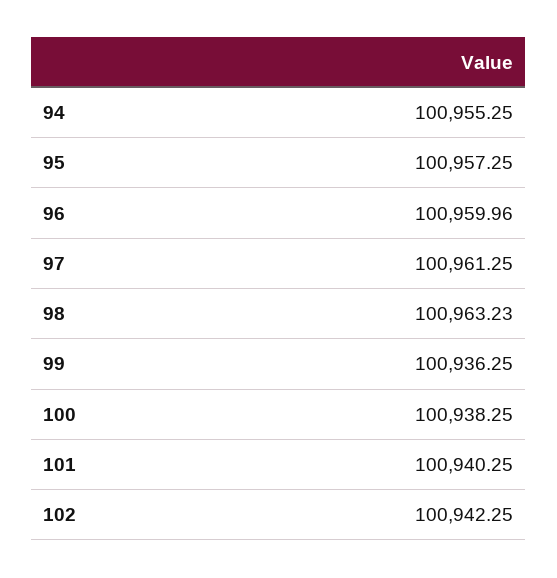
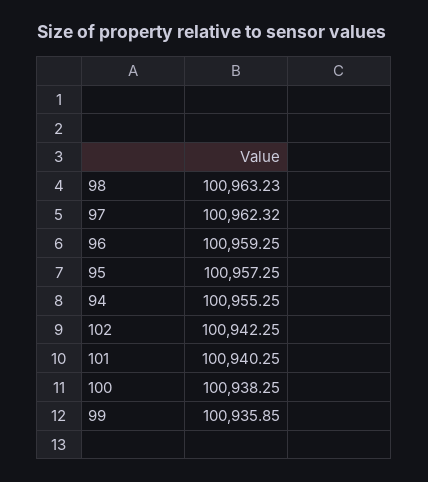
  {
    "94": 100955.25,
    "95": 100957.25,
-   "96": 100959.96,
+   "96": 100959.25,
-   "97": 100961.25,
+   "97": 100962.32,
    "98": 100963.23,
-   "99": 100936.25,
+   "99": 100935.85,
    "100": 100938.25,
    "101": 100940.25,
    "102": 100942.25
  }

